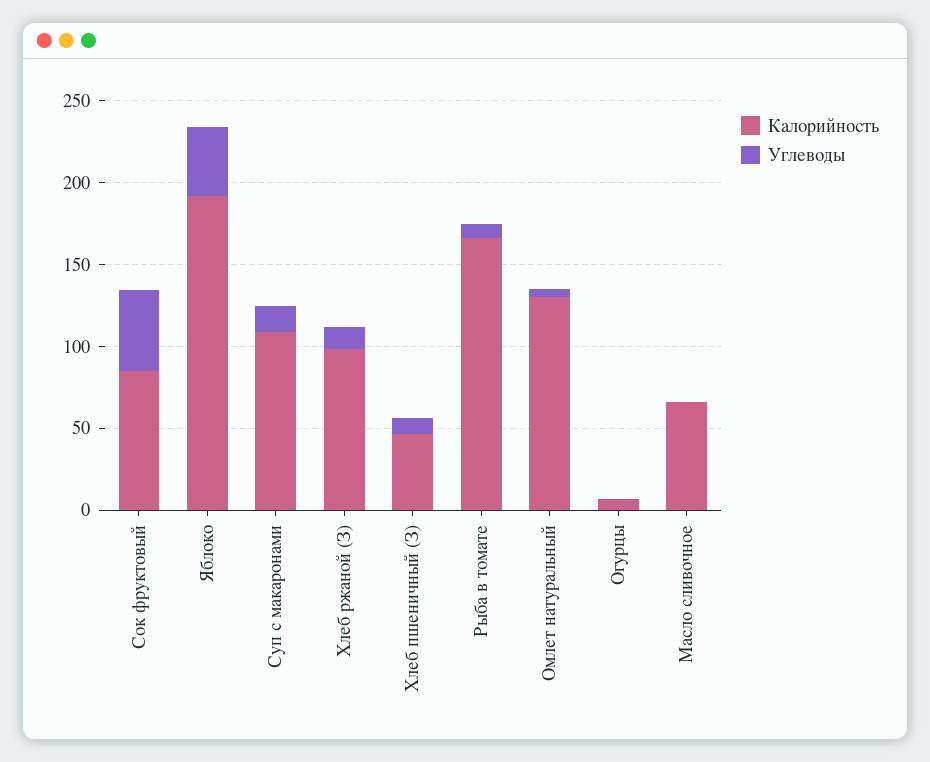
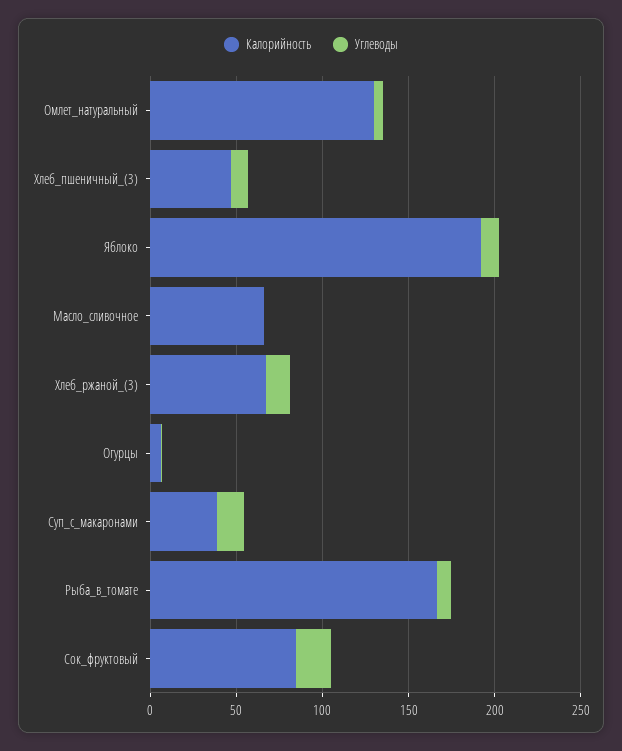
  {
    "Калорийность": {
      "Сок фруктовый": 80,
      "Яблоко": 190,
-     "Суп с макаронами": 110,
+     "Суп с макаронами": 40,
-     "Хлеб ржаной (З)": 100,
+     "Хлеб ржаной (З)": 70,
      "Хлеб пшеничный (З)": 50,
      "Рыба в томате": 170,
      "Омлет натуральный": 130,
      "Огурцы": 10,
      "Масло сливочное": 70
    },
    "Углеводы": {
-     "Сок фруктовый": 50,
+     "Сок фруктовый": 20,
-     "Яблоко": 40,
+     "Яблоко": 10,
      "Суп с макаронами": 20,
      "Хлеб ржаной (З)": 10,
      "Хлеб пшеничный (З)": 10,
      "Рыба в томате": 10,
      "Омлет натуральный": 10,
      "Огурцы": 0,
      "Масло сливочное": 0
    }
  }

